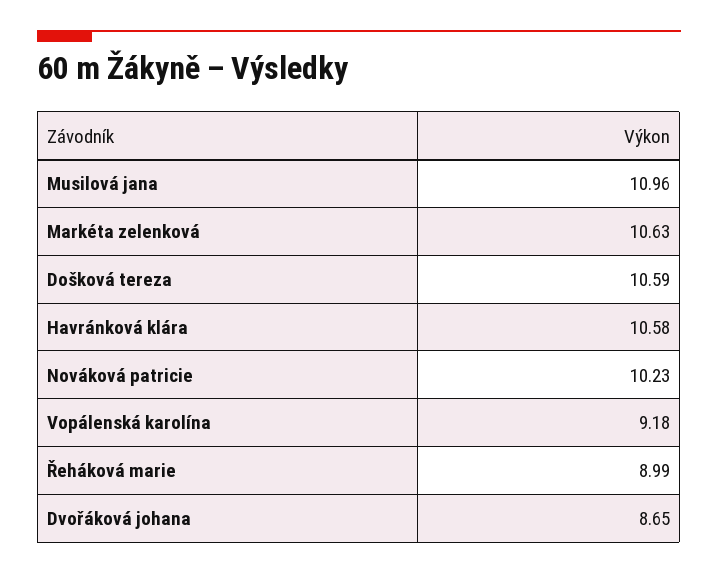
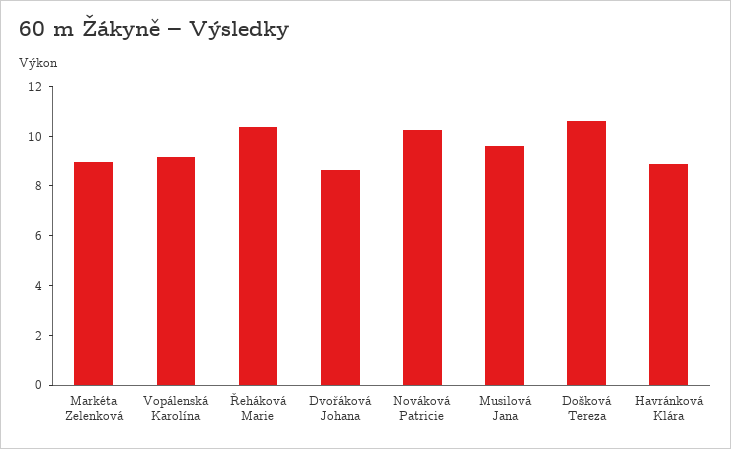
  {
-   "Musilová jana": 10.96,
+   "Musilová jana": 9.5,
-   "Markéta zelenková": 10.63,
+   "Markéta zelenková": 9,
    "Došková tereza": 10.59,
-   "Havránková klára": 10.58,
+   "Havránková klára": 9,
    "Nováková patricie": 10.23,
    "Vopálenská karolína": 9.18,
-   "Řeháková marie": 8.99,
+   "Řeháková marie": 10.5,
    "Dvořáková johana": 8.65
  }

